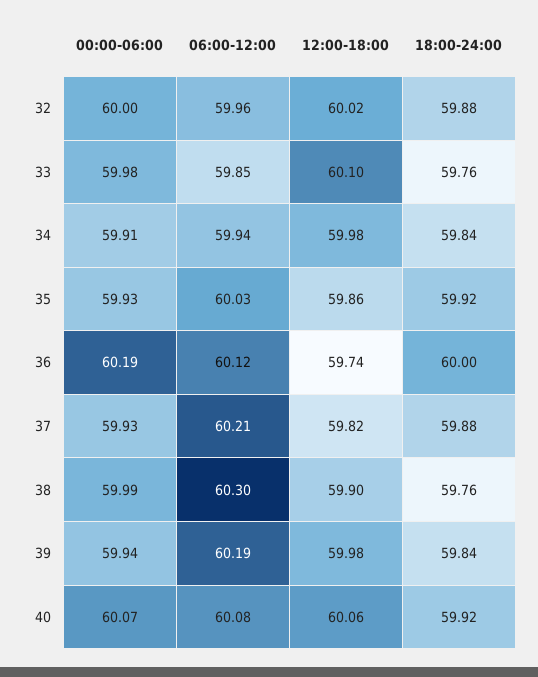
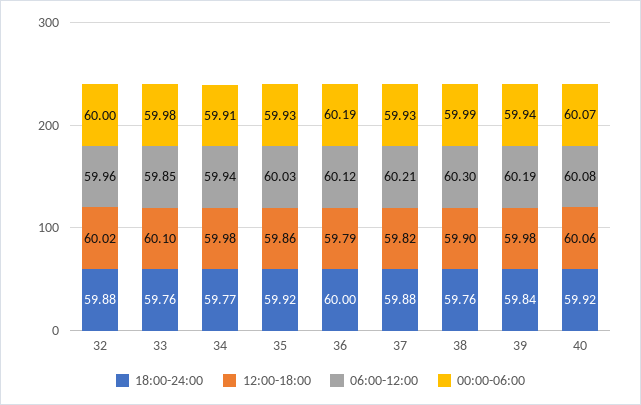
  {
    "00:00-06:00": {
      "32": 60,
      "33": 59.98,
      "34": 59.91,
      "35": 59.93,
      "36": 60.19,
      "37": 59.93,
      "38": 59.99,
      "39": 59.94,
      "40": 60.07
    },
    "06:00-12:00": {
      "32": 59.96,
      "33": 59.85,
      "34": 59.94,
      "35": 60.03,
      "36": 60.12,
      "37": 60.21,
      "38": 60.3,
      "39": 60.19,
      "40": 60.08
    },
    "12:00-18:00": {
      "32": 60.02,
      "33": 60.1,
      "34": 59.98,
      "35": 59.86,
-     "36": 59.74,
+     "36": 59.79,
      "37": 59.82,
      "38": 59.9,
      "39": 59.98,
      "40": 60.06
    },
    "18:00-24:00": {
      "32": 59.88,
      "33": 59.76,
-     "34": 59.84,
+     "34": 59.77,
      "35": 59.92,
      "36": 60,
      "37": 59.88,
      "38": 59.76,
      "39": 59.84,
      "40": 59.92
    }
  }

